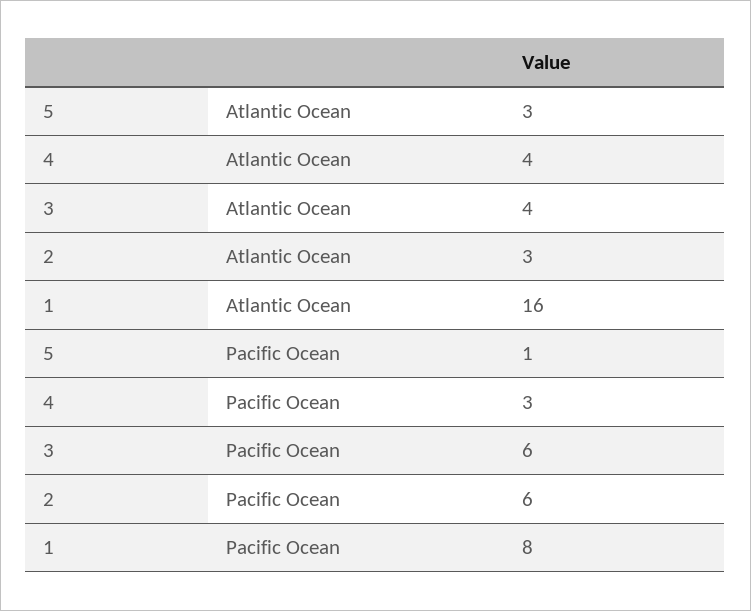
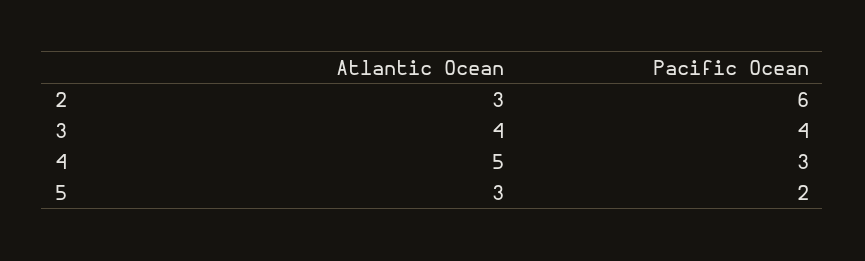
  {
    "5": {
      "Atlantic Ocean": 3,
-     "Pacific Ocean": 1
+     "Pacific Ocean": 2
    },
    "4": {
-     "Atlantic Ocean": 4,
+     "Atlantic Ocean": 5,
      "Pacific Ocean": 3
    },
    "3": {
      "Atlantic Ocean": 4,
-     "Pacific Ocean": 6
+     "Pacific Ocean": 4
    },
    "2": {
      "Atlantic Ocean": 3,
      "Pacific Ocean": 6
-   },
+   }
-   "1": {
-     "Atlantic Ocean": 16,
-     "Pacific Ocean": 8
-   }
  }

